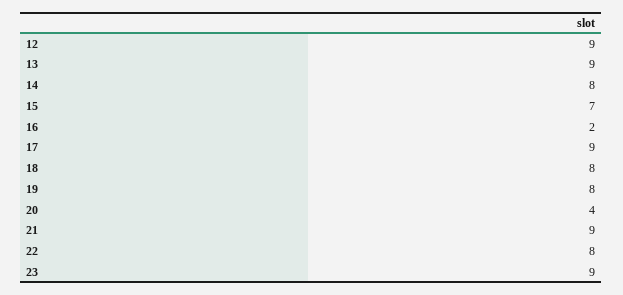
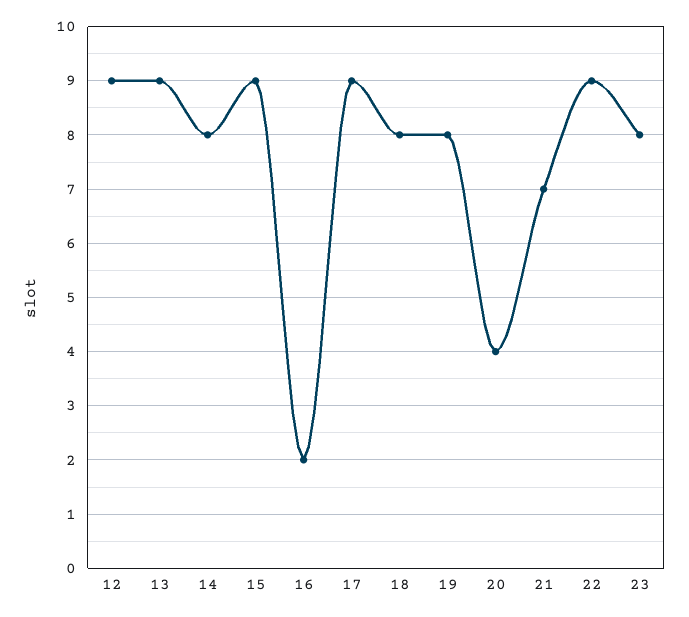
  {
    "12": 9,
    "13": 9,
    "14": 8,
-   "15": 7,
+   "15": 9,
    "16": 2,
    "17": 9,
    "18": 8,
    "19": 8,
    "20": 4,
-   "21": 9,
+   "21": 7,
-   "22": 8,
+   "22": 9,
-   "23": 9
+   "23": 8
  }

